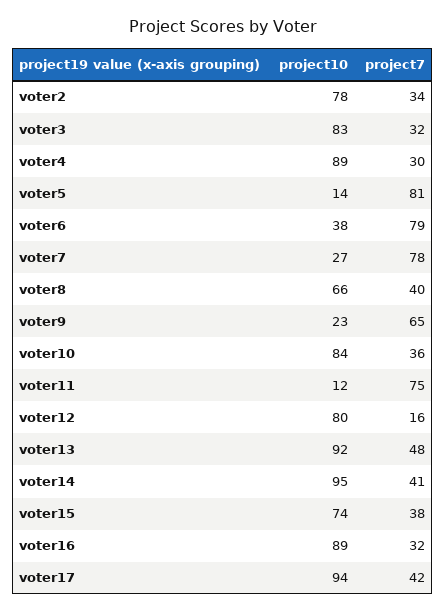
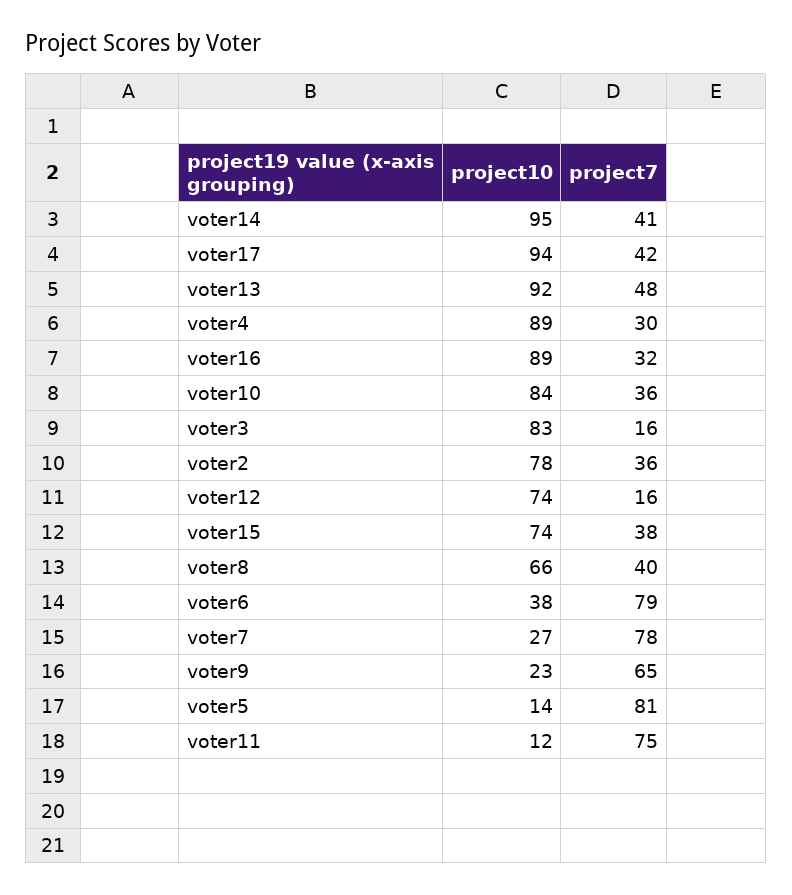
  {
    "project10": {
      "voter2": 78,
      "voter3": 83,
      "voter4": 89,
      "voter5": 14,
      "voter6": 38,
      "voter7": 27,
      "voter8": 66,
      "voter9": 23,
      "voter10": 84,
      "voter11": 12,
-     "voter12": 80,
+     "voter12": 74,
      "voter13": 92,
      "voter14": 95,
      "voter15": 74,
      "voter16": 89,
      "voter17": 94
    },
    "project7": {
-     "voter2": 34,
+     "voter2": 36,
-     "voter3": 32,
+     "voter3": 16,
      "voter4": 30,
      "voter5": 81,
      "voter6": 79,
      "voter7": 78,
      "voter8": 40,
      "voter9": 65,
      "voter10": 36,
      "voter11": 75,
      "voter12": 16,
      "voter13": 48,
      "voter14": 41,
      "voter15": 38,
      "voter16": 32,
      "voter17": 42
    }
  }

